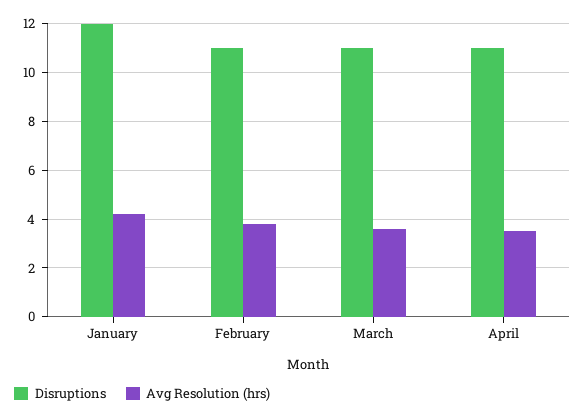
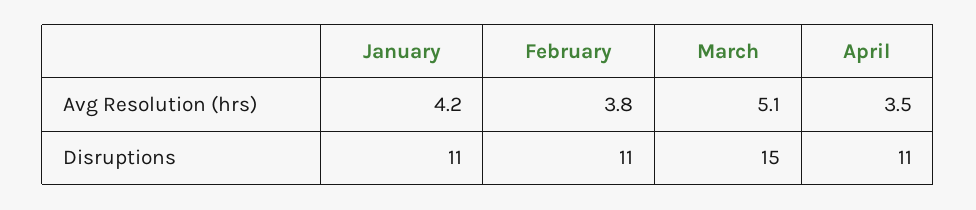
  {
    "Disruptions": {
-     "January": 12,
+     "January": 11,
      "February": 11,
-     "March": 11,
+     "March": 15,
      "April": 11
    },
    "Avg Resolution (hrs)": {
      "January": 4.2,
      "February": 3.8,
-     "March": 3.5,
+     "March": 5.1,
      "April": 3.5
    }
  }

